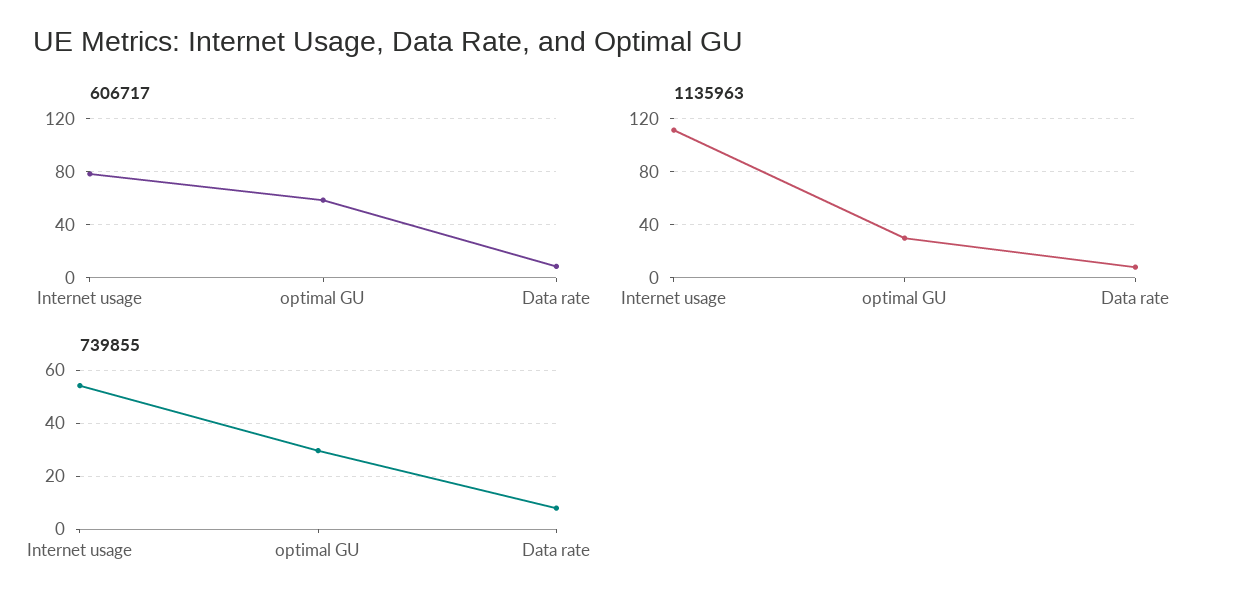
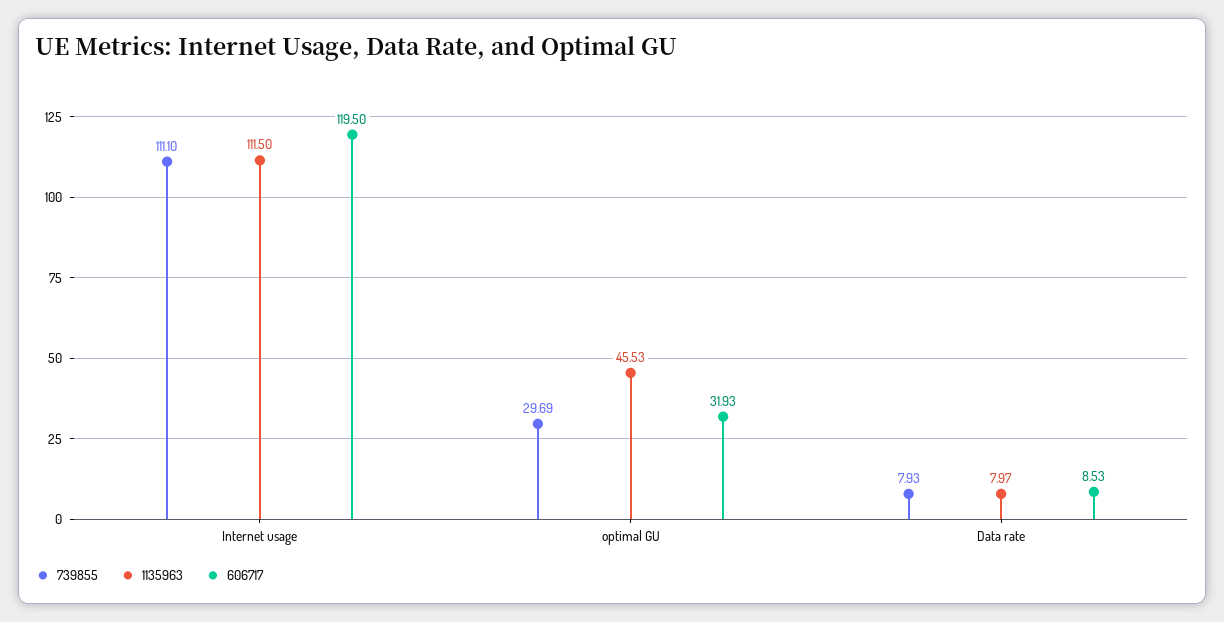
  {
    "606717": {
-     "Internet usage": 80,
+     "Internet usage": 119.5,
-     "optimal GU": 60,
+     "optimal GU": 31.93,
      "Data rate": 8.53
    },
    "1135963": {
      "Internet usage": 111.5,
-     "optimal GU": 30,
+     "optimal GU": 45.53,
      "Data rate": 7.97
    },
    "739855": {
-     "Internet usage": 55,
+     "Internet usage": 111.1,
      "optimal GU": 29.69,
      "Data rate": 7.93
    }
  }

